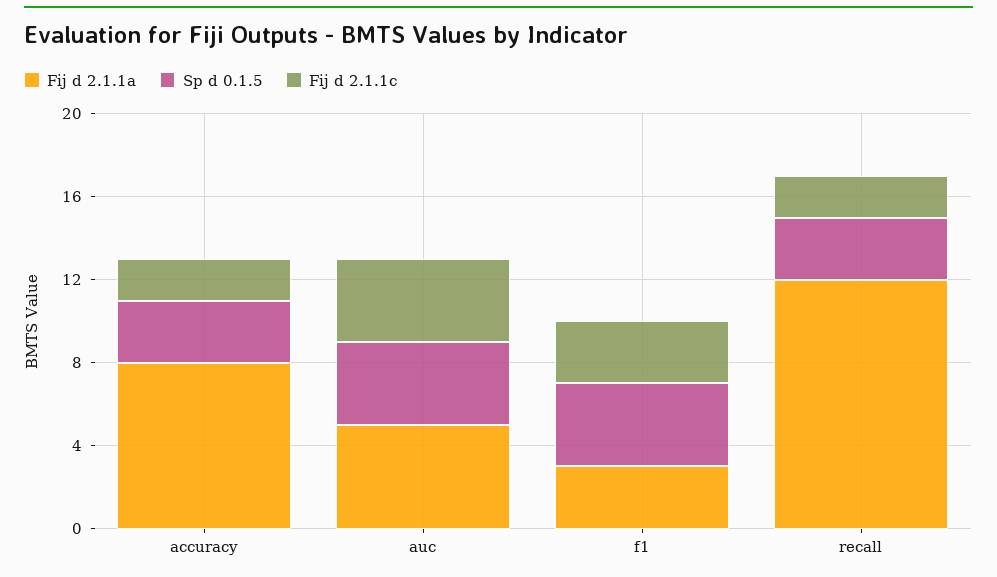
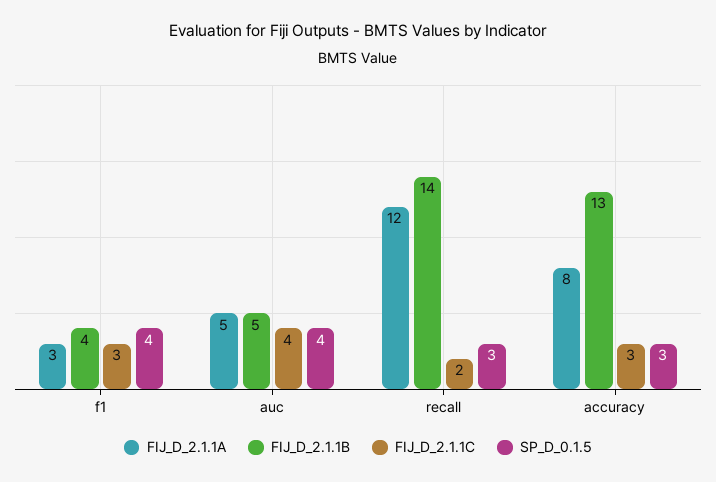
  {
    "Fij d 2.1.1a": {
      "accuracy": 8,
      "auc": 5,
      "f1": 3,
      "recall": 12
    },
    "Sp d 0.1.5": {
      "accuracy": 3,
      "auc": 4,
      "f1": 4,
      "recall": 3
    },
    "Fij d 2.1.1c": {
-     "accuracy": 2,
+     "accuracy": 3,
      "auc": 4,
      "f1": 3,
      "recall": 2
-   }
+   },
+   "FIJ_D_2.1.1B": {
+     "f1": 4,
+     "auc": 5,
+     "recall": 14,
+     "accuracy": 13
+   }
  }

